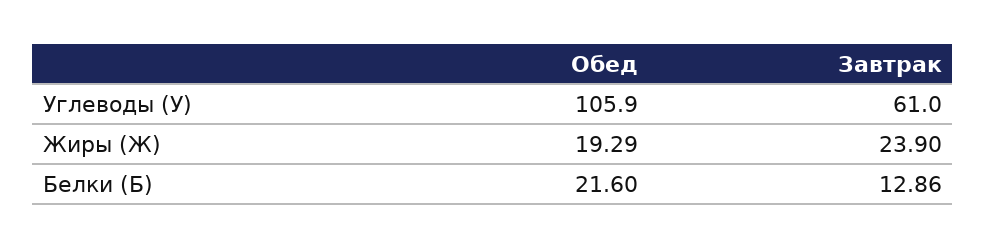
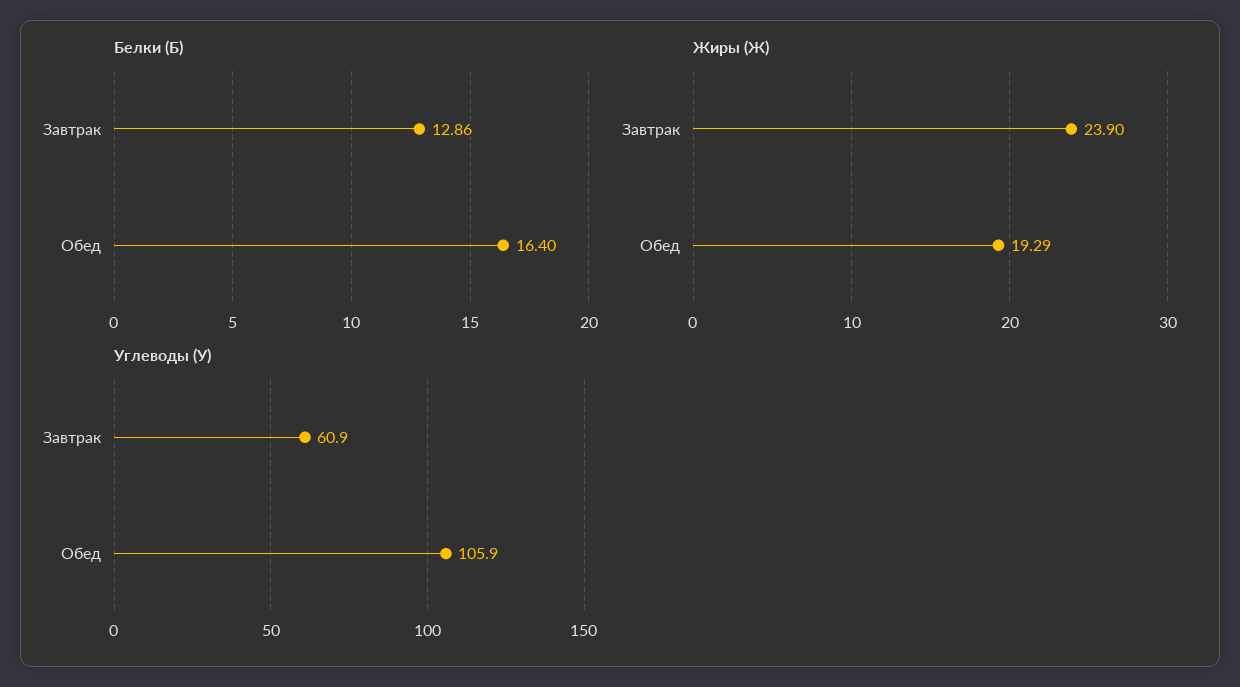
  {
    "Углеводы (У)": {
      "Обед": 105.9,
-     "Завтрак": 61
+     "Завтрак": 60.9
    },
    "Жиры (Ж)": {
      "Обед": 19.29,
      "Завтрак": 23.9
    },
    "Белки (Б)": {
-     "Обед": 21.6,
+     "Обед": 16.4,
      "Завтрак": 12.86
    }
  }

